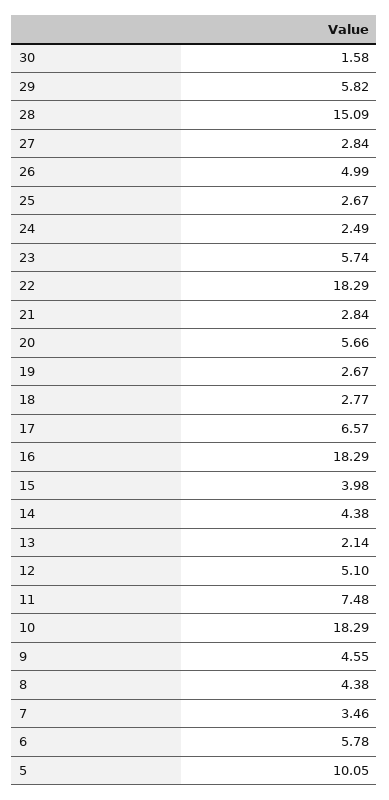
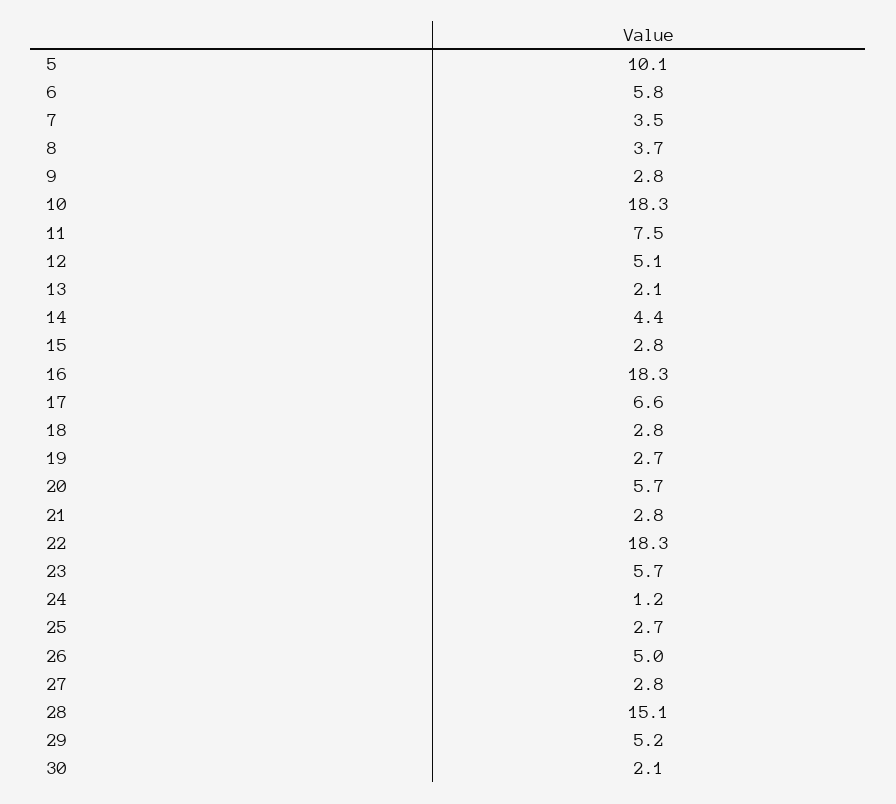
  {
-   "30": 1.58,
+   "30": 2.1,
-   "29": 5.82,
+   "29": 5.2,
    "28": 15.09,
    "27": 2.84,
    "26": 4.99,
    "25": 2.67,
-   "24": 2.49,
+   "24": 1.2,
    "23": 5.74,
    "22": 18.29,
    "21": 2.84,
    "20": 5.66,
    "19": 2.67,
    "18": 2.77,
    "17": 6.57,
    "16": 18.29,
-   "15": 3.98,
+   "15": 2.8,
    "14": 4.38,
    "13": 2.14,
    "12": 5.1,
    "11": 7.48,
    "10": 18.29,
-   "9": 4.55,
+   "9": 2.8,
-   "8": 4.38,
+   "8": 3.7,
    "7": 3.46,
    "6": 5.78,
    "5": 10.05
  }

